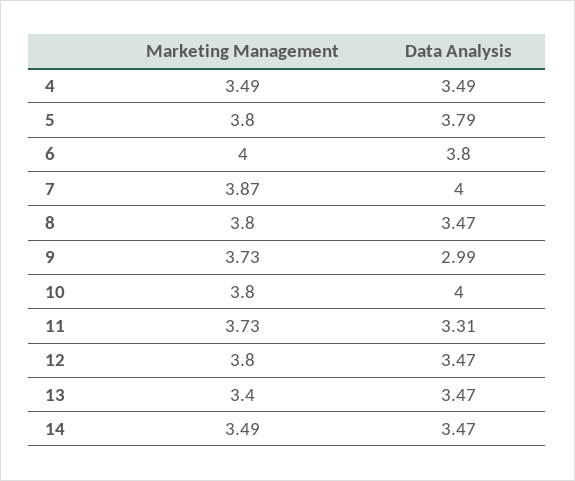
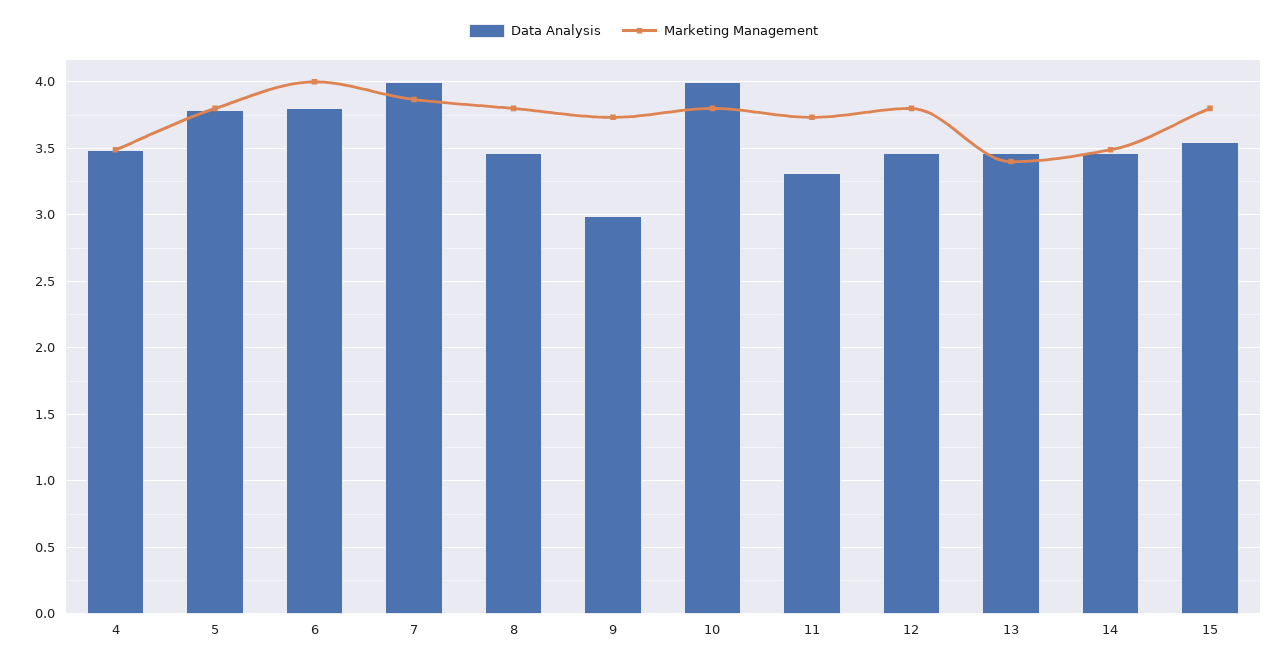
  {
    "Marketing Management": {
      "4": 3.49,
      "5": 3.8,
      "6": 4,
      "7": 3.87,
      "8": 3.8,
      "9": 3.73,
      "10": 3.8,
      "11": 3.73,
      "12": 3.8,
      "13": 3.4,
-     "14": 3.49
+     "14": 3.49,
+     "15": 3.8
    },
    "Data Analysis": {
      "4": 3.49,
      "5": 3.79,
      "6": 3.8,
      "7": 4,
      "8": 3.47,
      "9": 2.99,
      "10": 4,
      "11": 3.31,
      "12": 3.47,
      "13": 3.47,
-     "14": 3.47
+     "14": 3.47,
+     "15": 3.55
    }
  }

